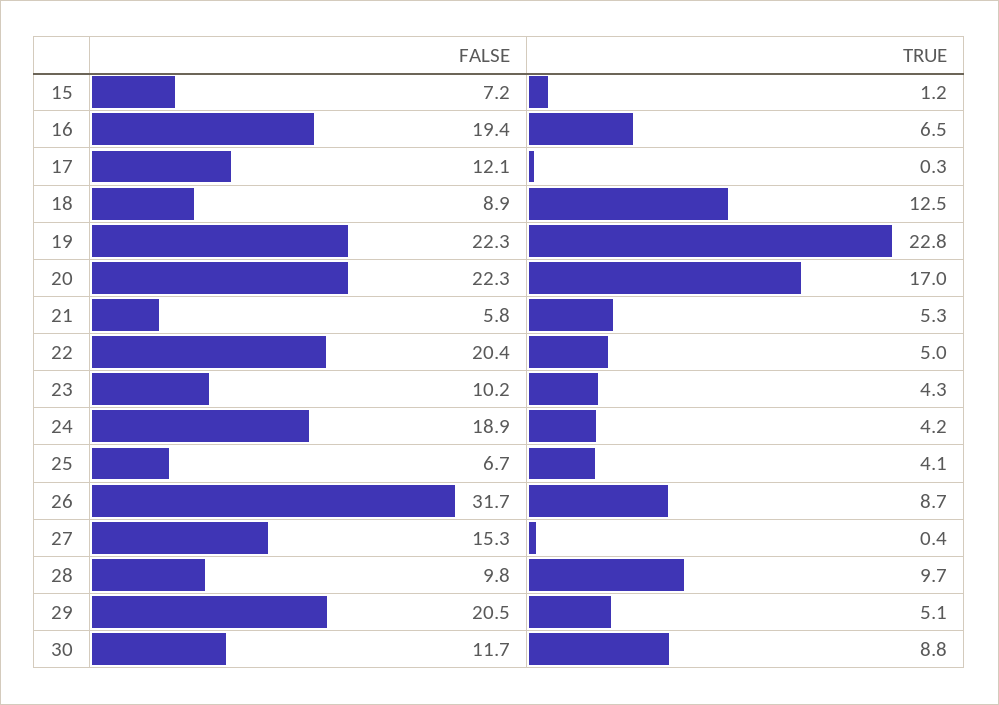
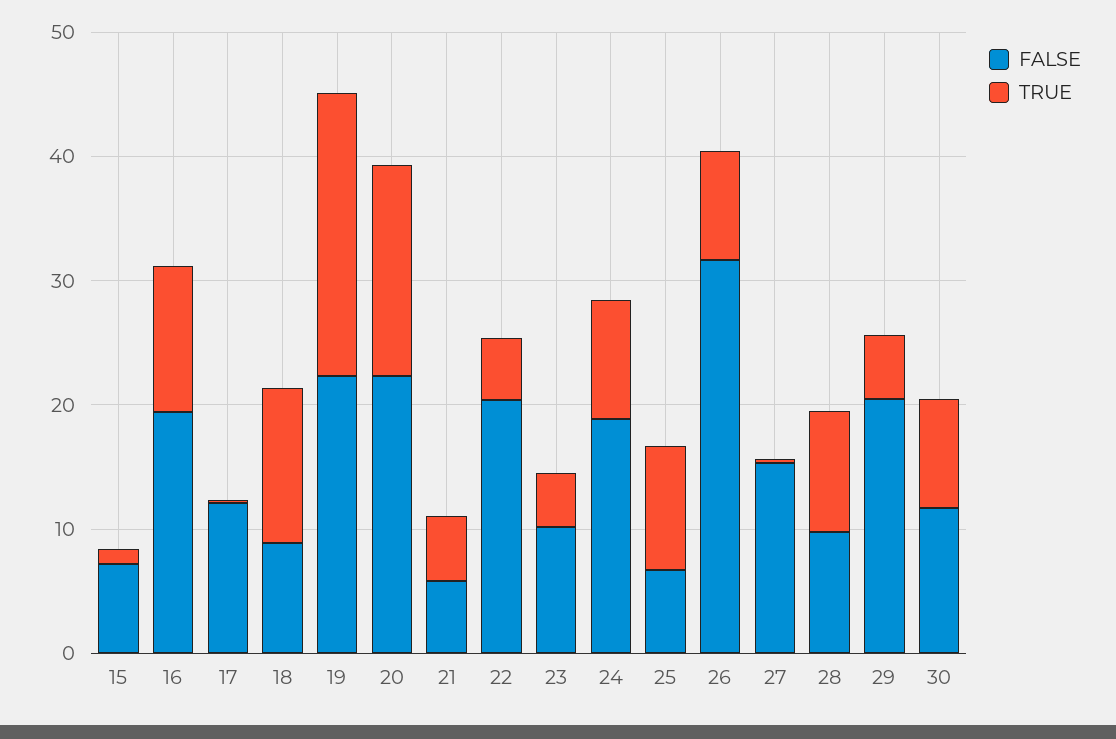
  {
    "FALSE": {
      "15": 7.2,
      "16": 19.4,
      "17": 12.1,
      "18": 8.9,
      "19": 22.3,
      "20": 22.3,
      "21": 5.8,
      "22": 20.4,
      "23": 10.2,
      "24": 18.9,
      "25": 6.7,
      "26": 31.7,
      "27": 15.3,
      "28": 9.8,
      "29": 20.5,
      "30": 11.7
    },
    "TRUE": {
      "15": 1.2,
-     "16": 6.5,
+     "16": 12,
      "17": 0.3,
      "18": 12.5,
      "19": 22.8,
      "20": 17,
      "21": 5.3,
      "22": 5,
      "23": 4.3,
-     "24": 4.2,
+     "24": 10,
-     "25": 4.1,
+     "25": 10,
      "26": 8.7,
      "27": 0.4,
      "28": 9.7,
      "29": 5.1,
      "30": 8.8
    }
  }

